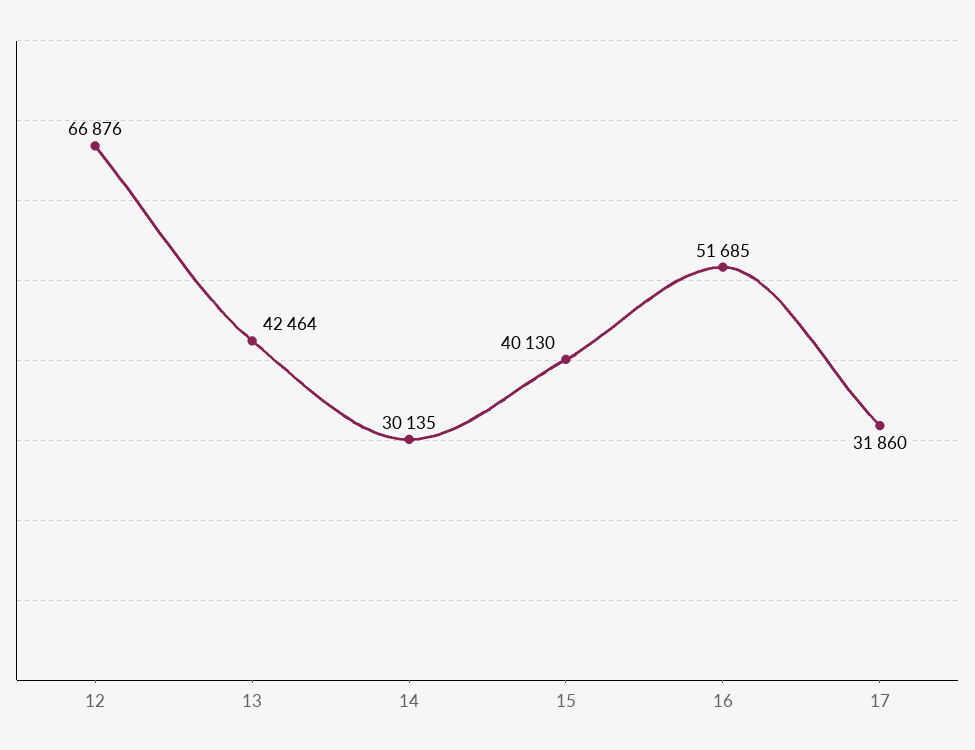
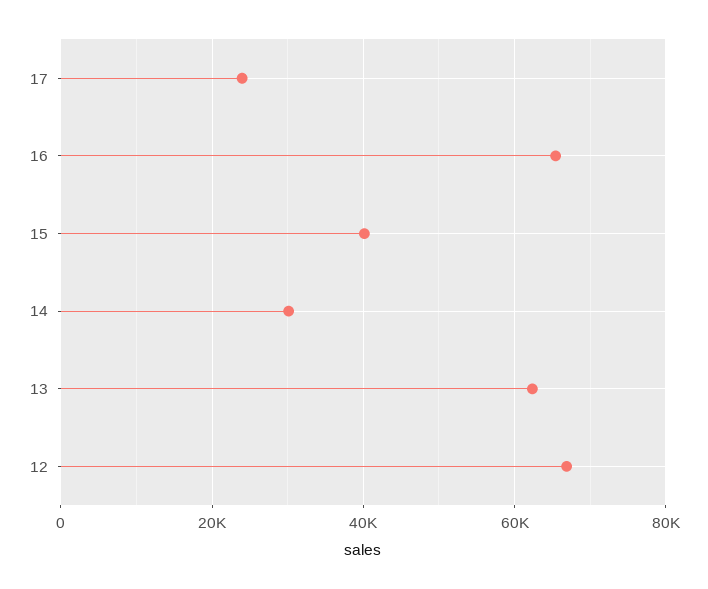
  {
    "12": 66876,
-   "13": 42464,
+   "13": 62000,
    "14": 30135,
    "15": 40130,
-   "16": 51685,
+   "16": 66000,
-   "17": 31860
+   "17": 24000
  }

